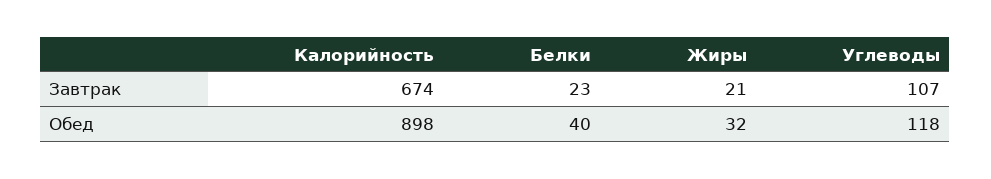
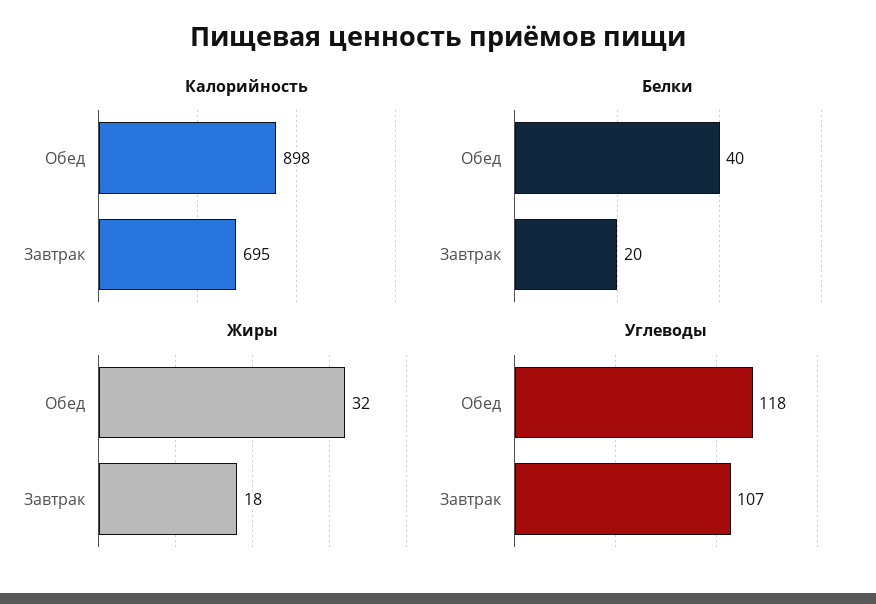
  {
    "Калорийность": {
-     "Завтрак": 674,
+     "Завтрак": 695,
      "Обед": 898
    },
    "Белки": {
-     "Завтрак": 23,
+     "Завтрак": 20,
      "Обед": 40
    },
    "Жиры": {
-     "Завтрак": 21,
+     "Завтрак": 18,
      "Обед": 32
    },
    "Углеводы": {
      "Завтрак": 107,
      "Обед": 118
    }
  }

